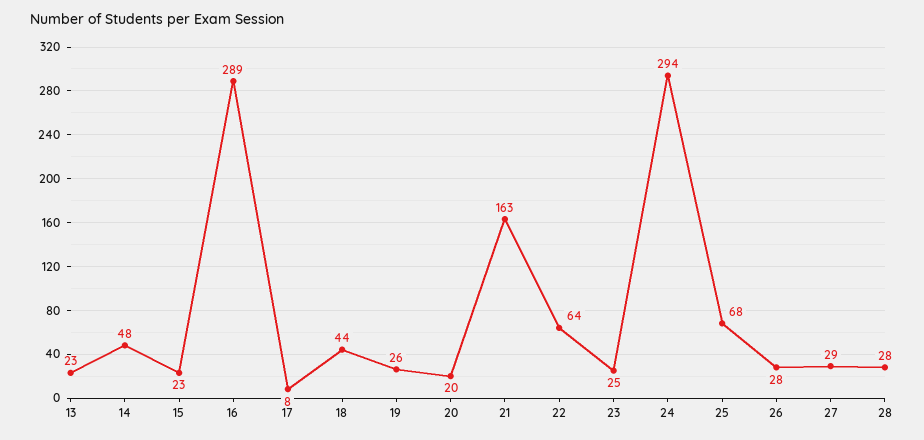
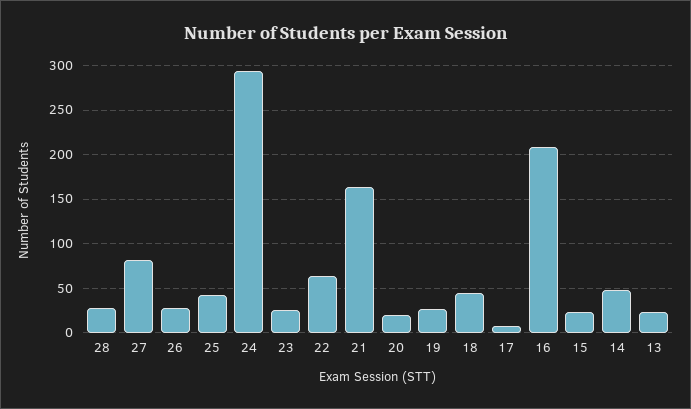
  {
    "13": 23,
    "14": 48,
    "15": 23,
-   "16": 289,
+   "16": 210,
    "17": 8,
    "18": 44,
    "19": 26,
    "20": 20,
    "21": 163,
    "22": 64,
    "23": 25,
    "24": 294,
-   "25": 68,
+   "25": 40,
    "26": 28,
-   "27": 29,
+   "27": 80,
    "28": 28
  }

